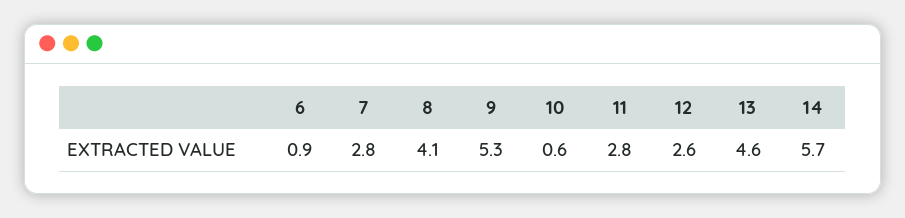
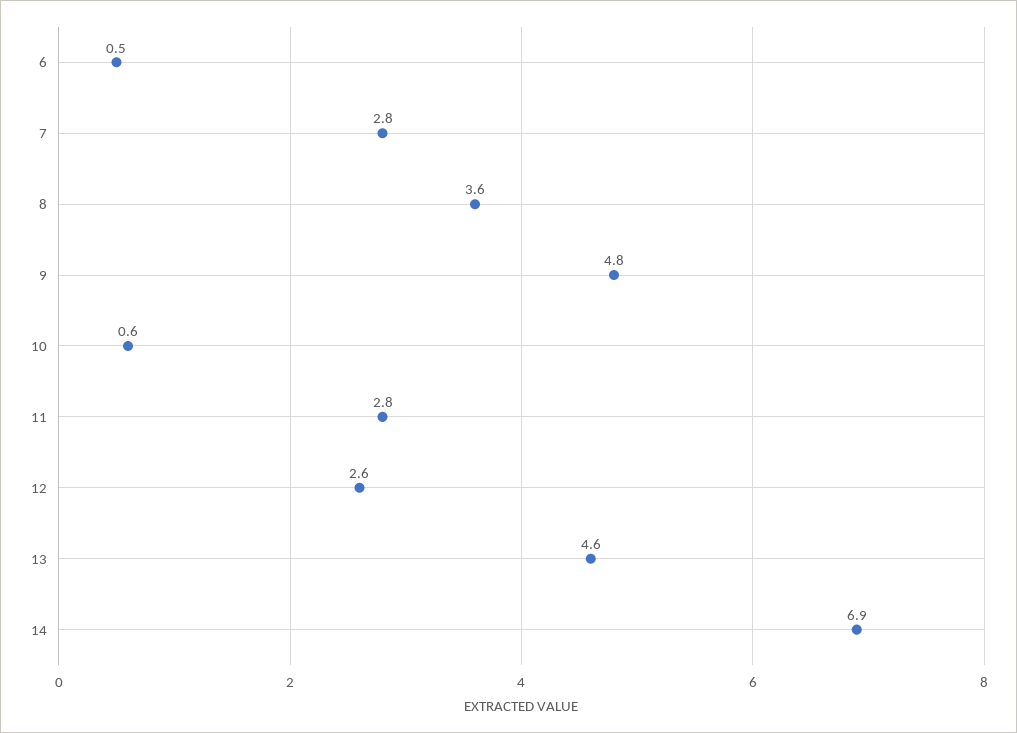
  {
-   "6": 0.9,
+   "6": 0.5,
    "7": 2.8,
-   "8": 4.1,
+   "8": 3.6,
-   "9": 5.3,
+   "9": 4.8,
    "10": 0.6,
    "11": 2.8,
    "12": 2.6,
    "13": 4.6,
-   "14": 5.7
+   "14": 6.9
  }

